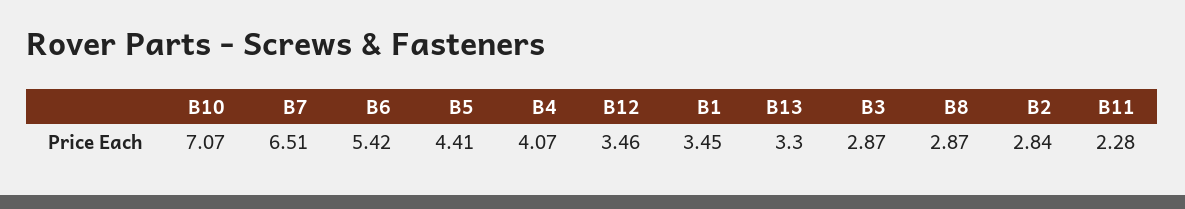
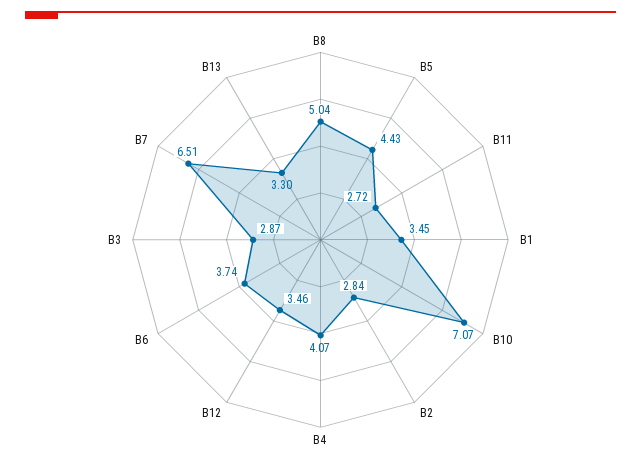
  {
    "B10": 7.07,
    "B7": 6.51,
-   "B6": 5.42,
+   "B6": 3.74,
-   "B5": 4.41,
+   "B5": 4.43,
    "B4": 4.07,
    "B12": 3.46,
    "B1": 3.45,
    "B13": 3.3,
    "B3": 2.87,
-   "B8": 2.87,
+   "B8": 5.04,
    "B2": 2.84,
-   "B11": 2.28
+   "B11": 2.72
  }

